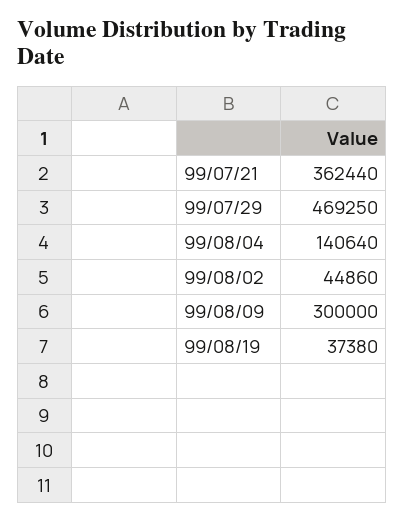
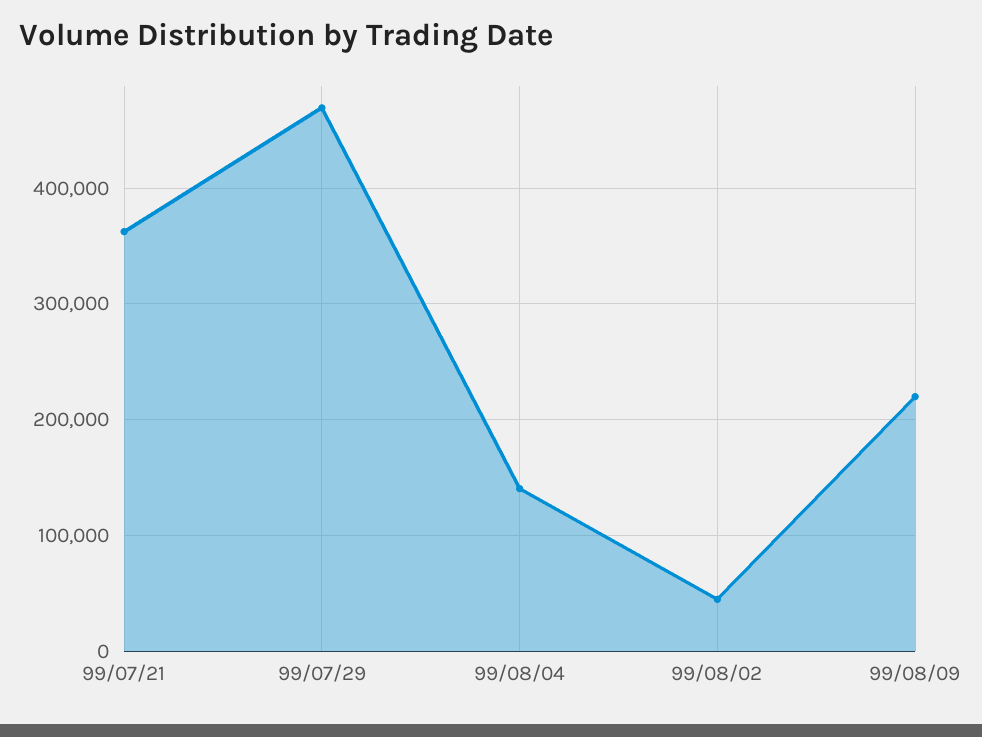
  {
    "99/07/21": 362440,
    "99/07/29": 469250,
    "99/08/04": 140640,
    "99/08/02": 44860,
-   "99/08/09": 300000,
+   "99/08/09": 220000
-   "99/08/19": 37380
  }

